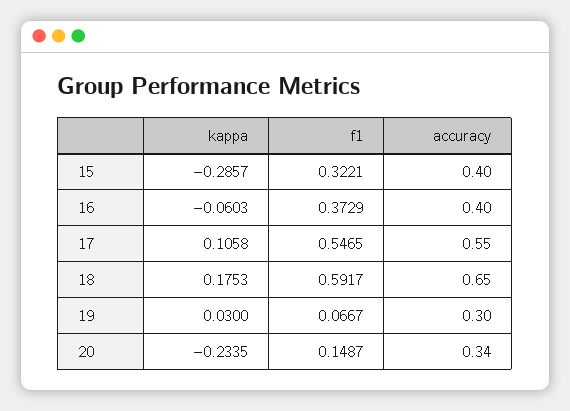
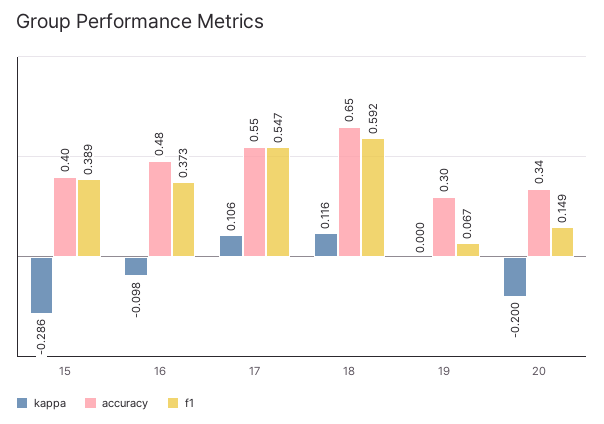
  {
    "kappa": {
      "15": -0.2857,
-     "16": -0.0603,
+     "16": -0.098,
      "17": 0.1058,
-     "18": 0.1753,
+     "18": 0.116,
-     "19": 0.03,
+     "19": 0,
-     "20": -0.2335
+     "20": -0.2
    },
    "f1": {
-     "15": 0.3221,
+     "15": 0.389,
      "16": 0.3729,
      "17": 0.5465,
      "18": 0.5917,
      "19": 0.0667,
      "20": 0.1487
    },
    "accuracy": {
      "15": 0.4,
-     "16": 0.4,
+     "16": 0.48,
      "17": 0.55,
      "18": 0.65,
      "19": 0.3,
      "20": 0.34
    }
  }

